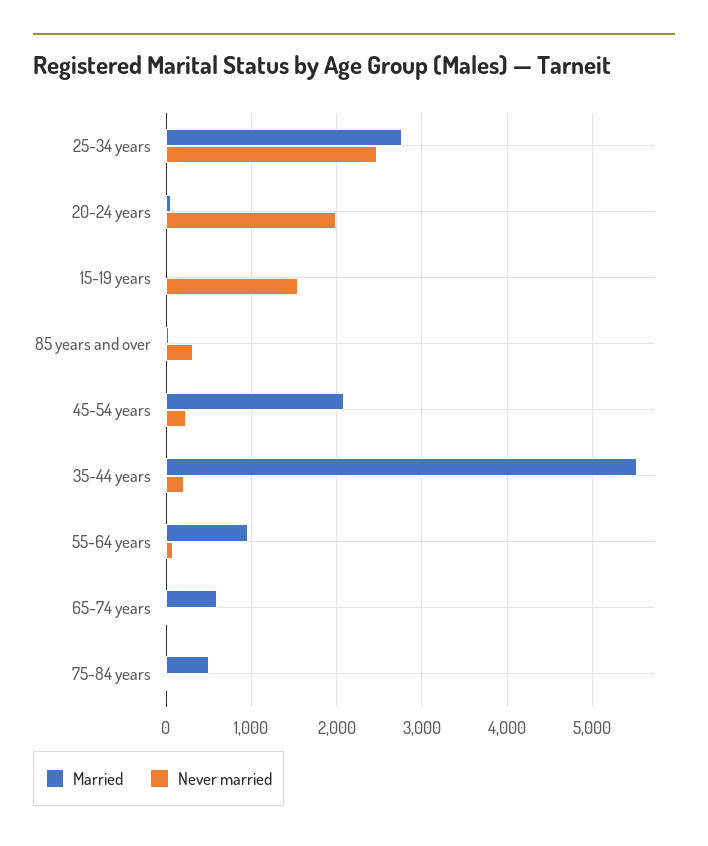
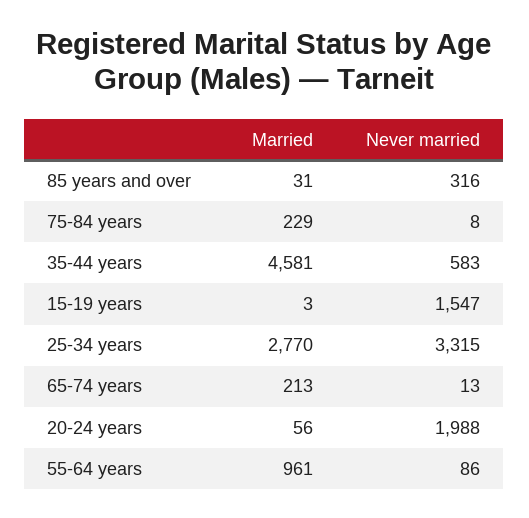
  {
    "Married": {
      "25-34 years": 2770,
      "20-24 years": 56,
      "15-19 years": 3,
      "85 years and over": 31,
-     "45-54 years": 2100,
-     "35-44 years": 5500,
+     "35-44 years": 4581,
      "55-64 years": 961,
-     "65-74 years": 600,
+     "65-74 years": 213,
-     "75-84 years": 500
+     "75-84 years": 229
    },
    "Never married": {
-     "25-34 years": 2500,
+     "25-34 years": 3315,
      "20-24 years": 1988,
      "15-19 years": 1547,
      "85 years and over": 316,
-     "45-54 years": 200,
-     "35-44 years": 200,
+     "35-44 years": 583,
      "55-64 years": 86,
      "65-74 years": 13,
      "75-84 years": 8
    }
  }

